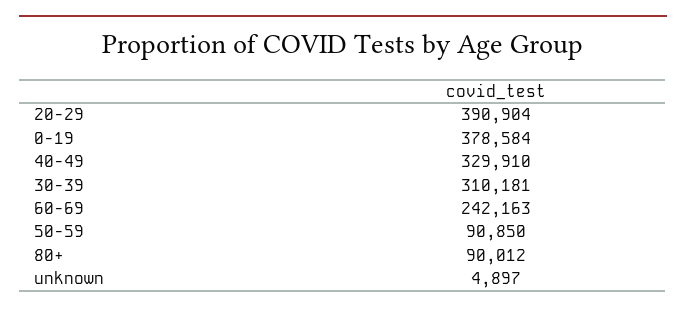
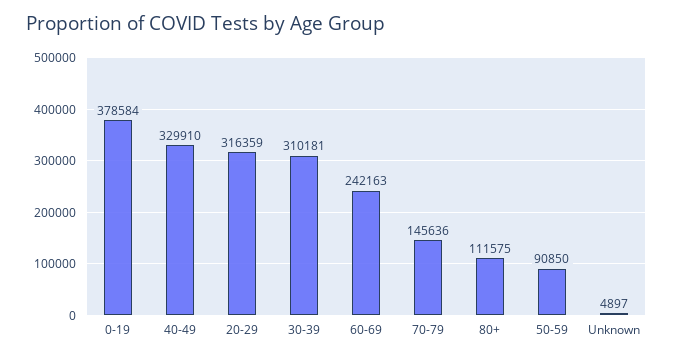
  {
-   "20-29": 390904,
+   "20-29": 316359,
    "0-19": 378584,
    "40-49": 329910,
    "30-39": 310181,
    "60-69": 242163,
    "50-59": 90850,
-   "80+": 90012,
+   "80+": 111575,
-   "unknown": 4897
+   "unknown": 4897,
+   "70-79": 145636
  }

